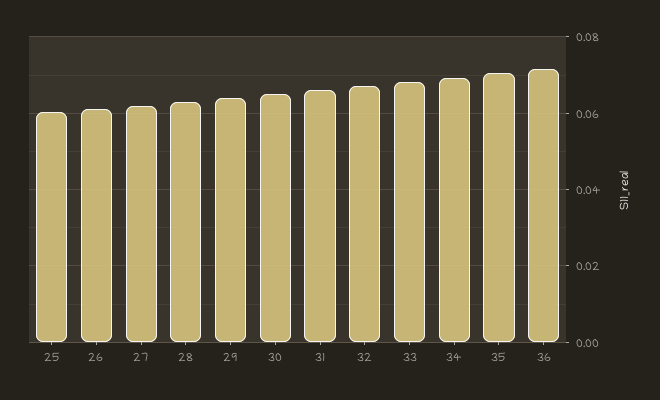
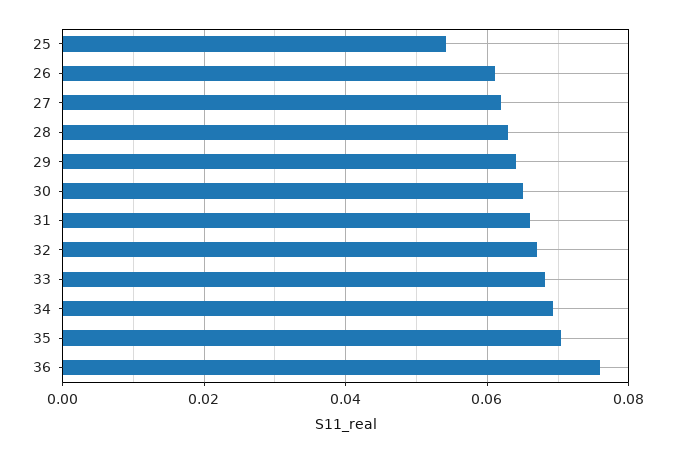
  {
-   "25": 0.06,
+   "25": 0.054,
    "26": 0.062,
    "27": 0.062,
    "28": 0.064,
    "29": 0.064,
    "30": 0.066,
    "31": 0.066,
    "32": 0.068,
    "33": 0.068,
    "34": 0.07,
    "35": 0.07,
-   "36": 0.072
+   "36": 0.076
  }

